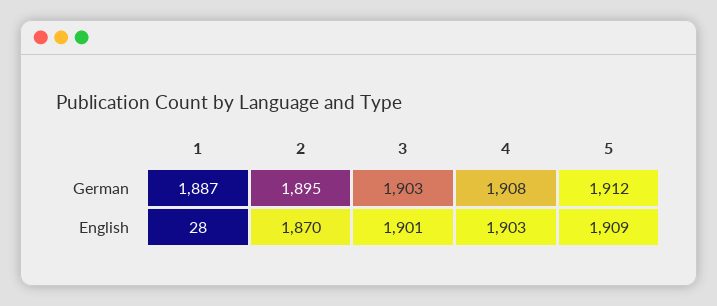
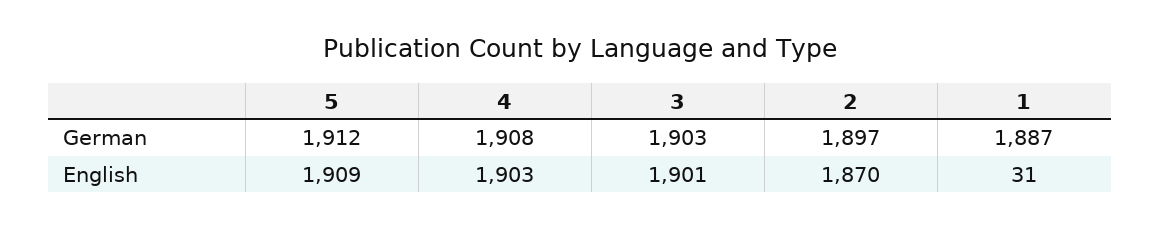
  {
    "1": {
      "German": 1887,
-     "English": 28
+     "English": 31
    },
    "2": {
-     "German": 1895,
+     "German": 1897,
      "English": 1870
    },
    "3": {
      "German": 1903,
      "English": 1901
    },
    "4": {
      "German": 1908,
      "English": 1903
    },
    "5": {
      "German": 1912,
      "English": 1909
    }
  }

